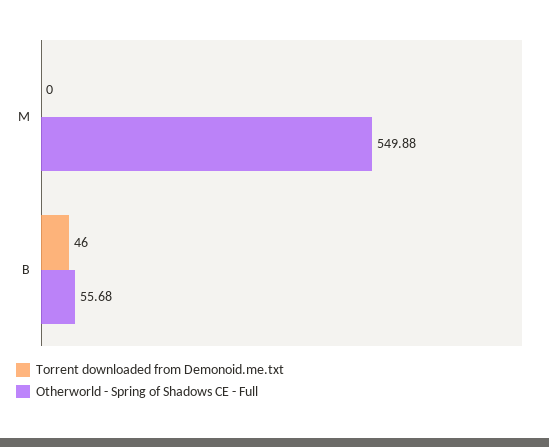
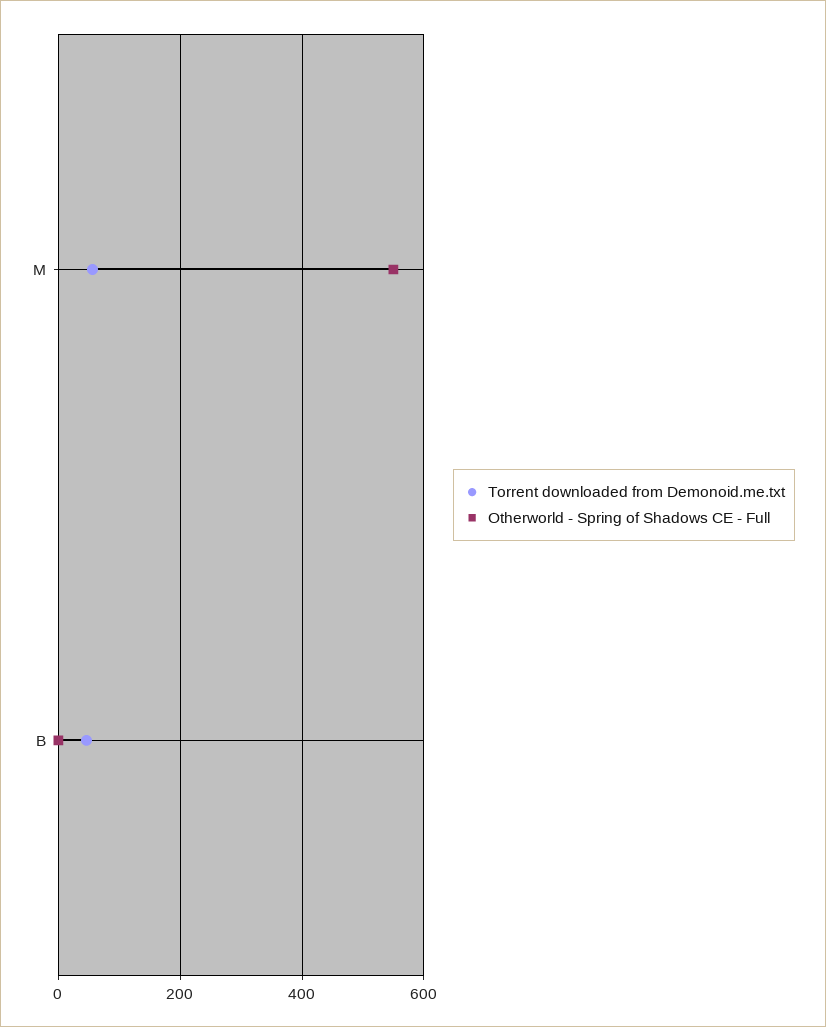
  {
    "Torrent downloaded from Demonoid.me.txt": {
-     "M": 0,
+     "M": 60,
      "B": 46
    },
    "Otherworld - Spring of Shadows CE - Full": {
      "M": 549.88,
-     "B": 55.68
+     "B": 0
    }
  }

